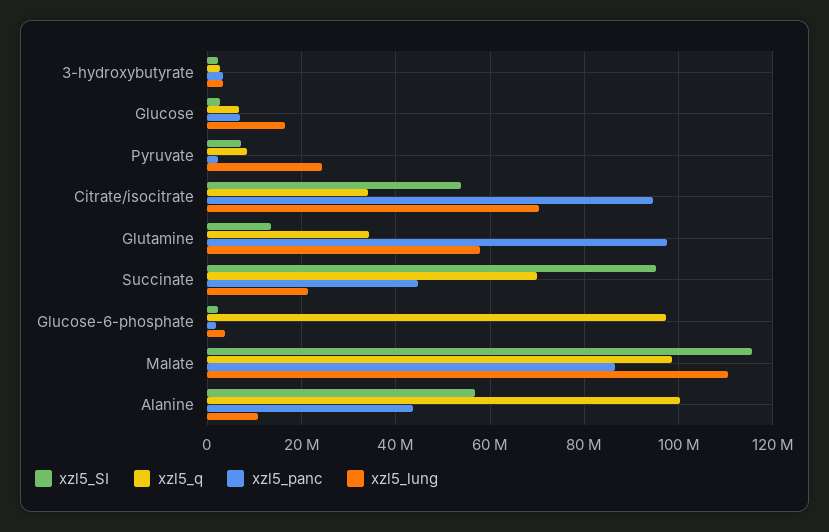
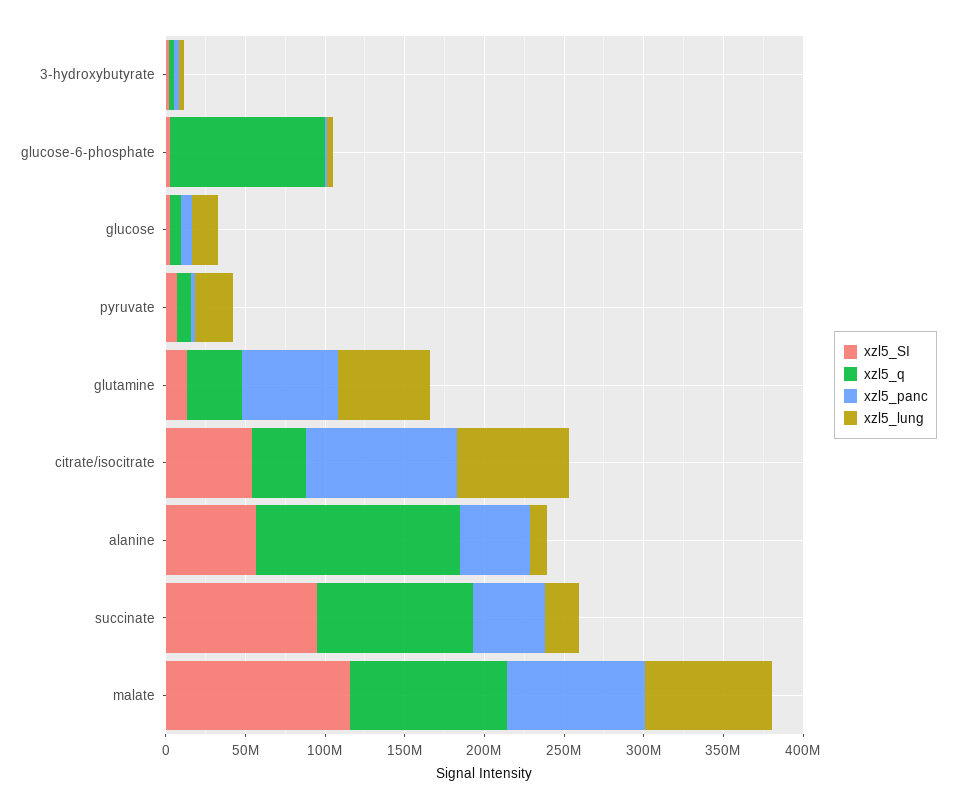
  {
    "xzl5_SI": {
      "3-hydroxybutyrate": 2000000,
      "Glucose": 2000000,
      "Pyruvate": 8000000,
      "Citrate/isocitrate": 54000000,
      "Glutamine": 14000000,
      "Succinate": 96000000,
      "Glucose-6-phosphate": 2000000,
      "Malate": 116000000,
      "Alanine": 56000000
    },
    "xzl5_q": {
      "3-hydroxybutyrate": 2000000,
      "Glucose": 6000000,
      "Pyruvate": 8000000,
      "Citrate/isocitrate": 34000000,
      "Glutamine": 34000000,
-     "Succinate": 70000000,
+     "Succinate": 100000000,
      "Glucose-6-phosphate": 98000000,
      "Malate": 98000000,
-     "Alanine": 100000000
+     "Alanine": 130000000
    },
    "xzl5_panc": {
      "3-hydroxybutyrate": 4000000,
      "Glucose": 6000000,
      "Pyruvate": 2000000,
      "Citrate/isocitrate": 94000000,
-     "Glutamine": 98000000,
+     "Glutamine": 60000000,
      "Succinate": 44000000,
      "Glucose-6-phosphate": 2000000,
      "Malate": 86000000,
      "Alanine": 44000000
    },
    "xzl5_lung": {
      "3-hydroxybutyrate": 4000000,
      "Glucose": 16000000,
      "Pyruvate": 24000000,
      "Citrate/isocitrate": 70000000,
      "Glutamine": 58000000,
      "Succinate": 22000000,
      "Glucose-6-phosphate": 4000000,
-     "Malate": 110000000,
+     "Malate": 80000000,
      "Alanine": 10000000
    }
  }

